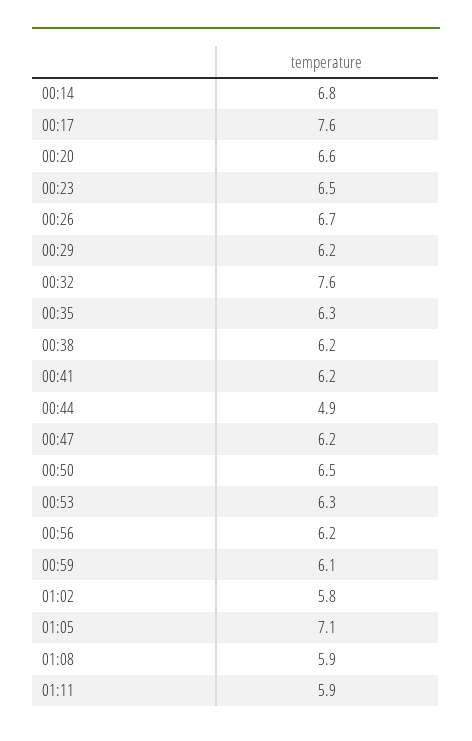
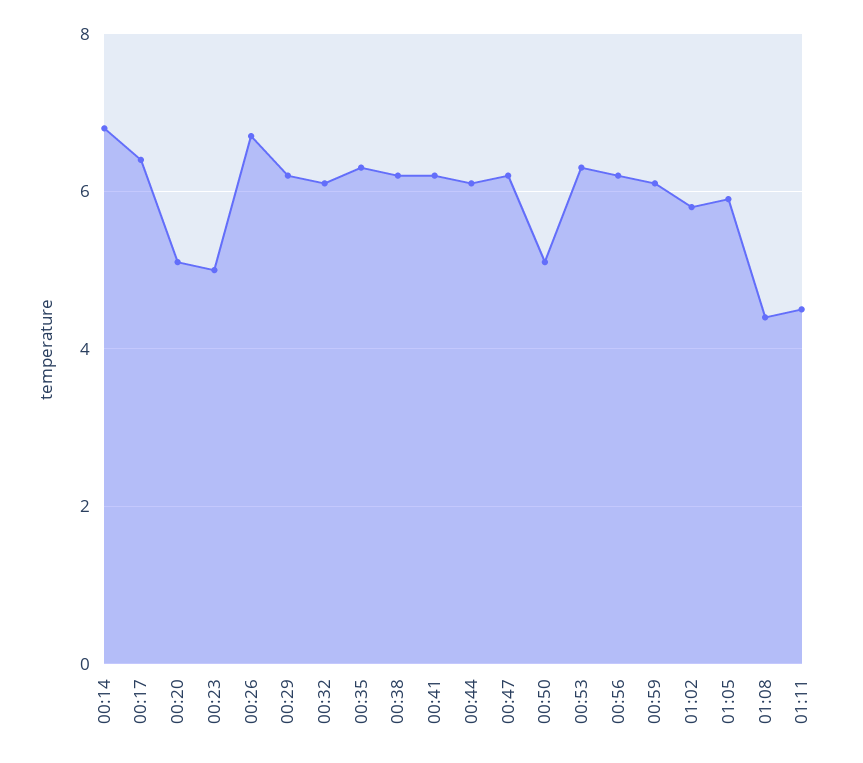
  {
    "00:14": 6.8,
-   "00:17": 7.6,
+   "00:17": 6.5,
-   "00:20": 6.6,
+   "00:20": 5,
-   "00:23": 6.5,
+   "00:23": 5,
    "00:26": 6.7,
    "00:29": 6.2,
-   "00:32": 7.6,
+   "00:32": 6,
    "00:35": 6.3,
    "00:38": 6.2,
    "00:41": 6.2,
-   "00:44": 4.9,
+   "00:44": 6,
    "00:47": 6.2,
-   "00:50": 6.5,
+   "00:50": 5,
    "00:53": 6.3,
    "00:56": 6.2,
    "00:59": 6.1,
    "01:02": 5.8,
-   "01:05": 7.1,
+   "01:05": 6,
-   "01:08": 5.9,
+   "01:08": 4.5,
-   "01:11": 5.9
+   "01:11": 4.5
  }

